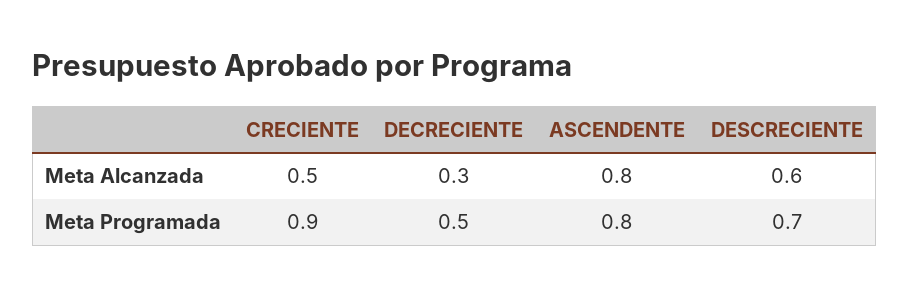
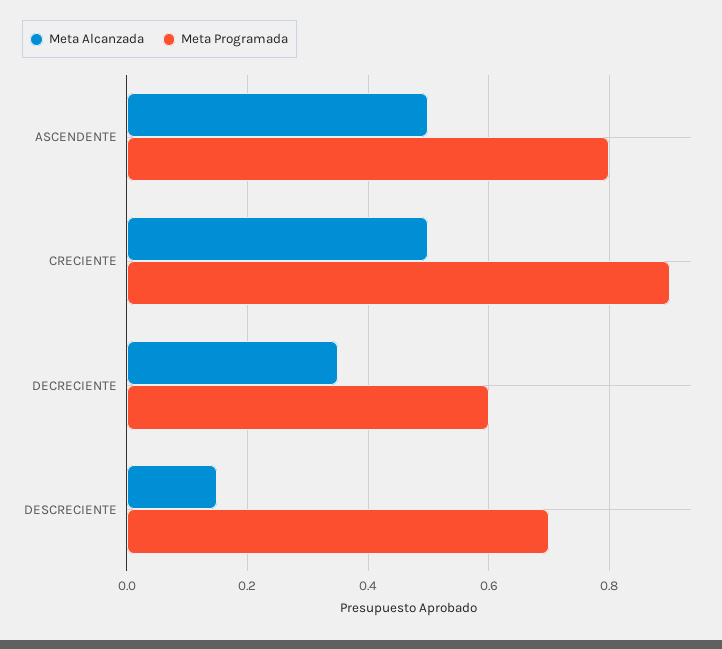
  {
    "Meta Alcanzada": {
      "CRECIENTE": 0.5,
-     "DECRECIENTE": 0.3,
+     "DECRECIENTE": 0.35,
-     "ASCENDENTE": 0.8,
+     "ASCENDENTE": 0.5,
-     "DESCRECIENTE": 0.6
+     "DESCRECIENTE": 0.15
    },
    "Meta Programada": {
      "CRECIENTE": 0.9,
-     "DECRECIENTE": 0.5,
+     "DECRECIENTE": 0.6,
      "ASCENDENTE": 0.8,
      "DESCRECIENTE": 0.7
    }
  }

